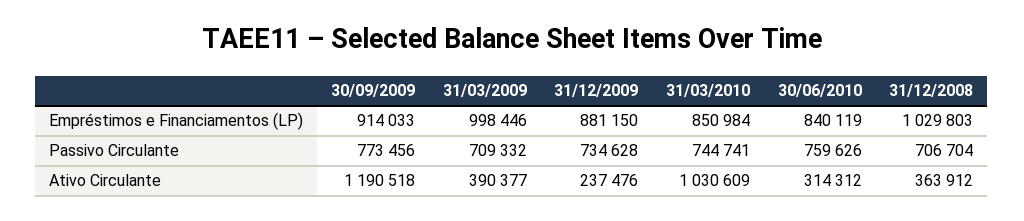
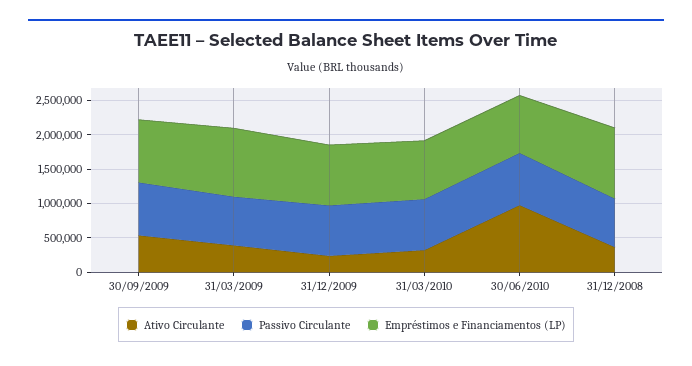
  {
    "Empréstimos e Financiamentos (LP)": {
      "30/09/2009": 914033,
      "31/03/2009": 998446,
      "31/12/2009": 881150,
      "31/03/2010": 850984,
      "30/06/2010": 840119,
      "31/12/2008": 1029803
    },
    "Passivo Circulante": {
      "30/09/2009": 773456,
      "31/03/2009": 709332,
      "31/12/2009": 734628,
      "31/03/2010": 744741,
      "30/06/2010": 759626,
      "31/12/2008": 706704
    },
    "Ativo Circulante": {
-     "30/09/2009": 1190518,
+     "30/09/2009": 500000,
      "31/03/2009": 390377,
      "31/12/2009": 237476,
-     "31/03/2010": 1030609,
+     "31/03/2010": 250000,
-     "30/06/2010": 314312,
+     "30/06/2010": 1000000,
      "31/12/2008": 363912
    }
  }

